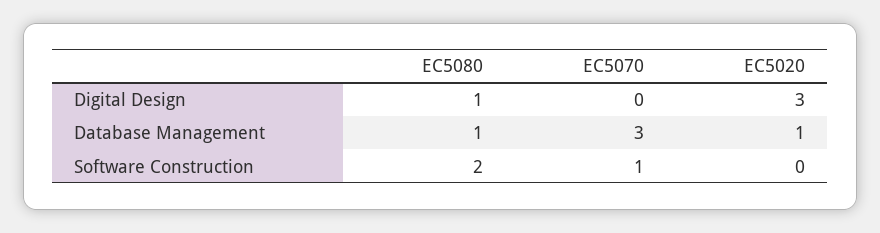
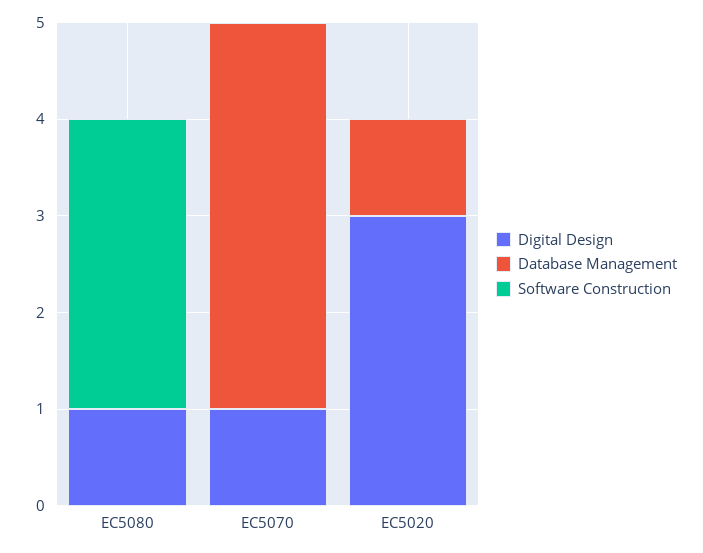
  {
    "Digital Design": {
      "EC5080": 1,
-     "EC5070": 0,
+     "EC5070": 1,
      "EC5020": 3
    },
    "Database Management": {
-     "EC5080": 1,
+     "EC5080": 0,
-     "EC5070": 3,
+     "EC5070": 4,
      "EC5020": 1
    },
    "Software Construction": {
-     "EC5080": 2,
+     "EC5080": 3,
-     "EC5070": 1,
+     "EC5070": 0,
      "EC5020": 0
    }
  }

